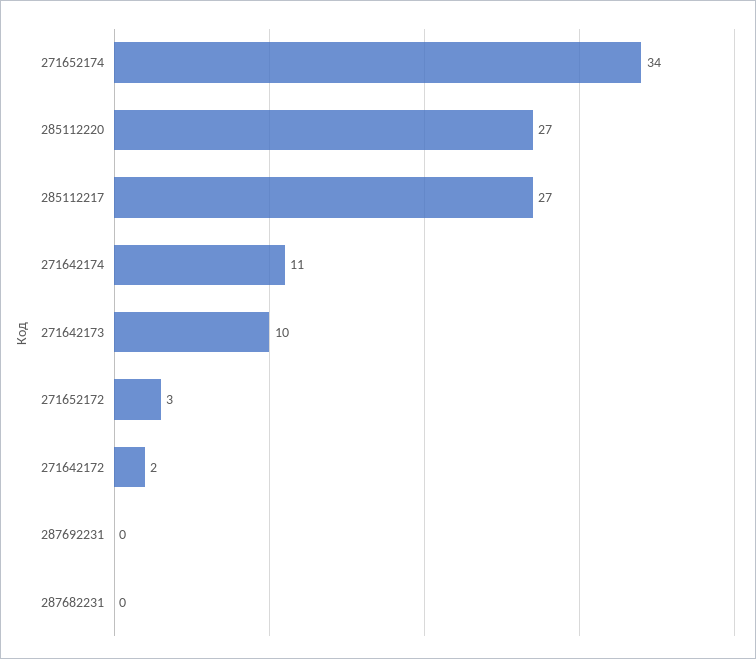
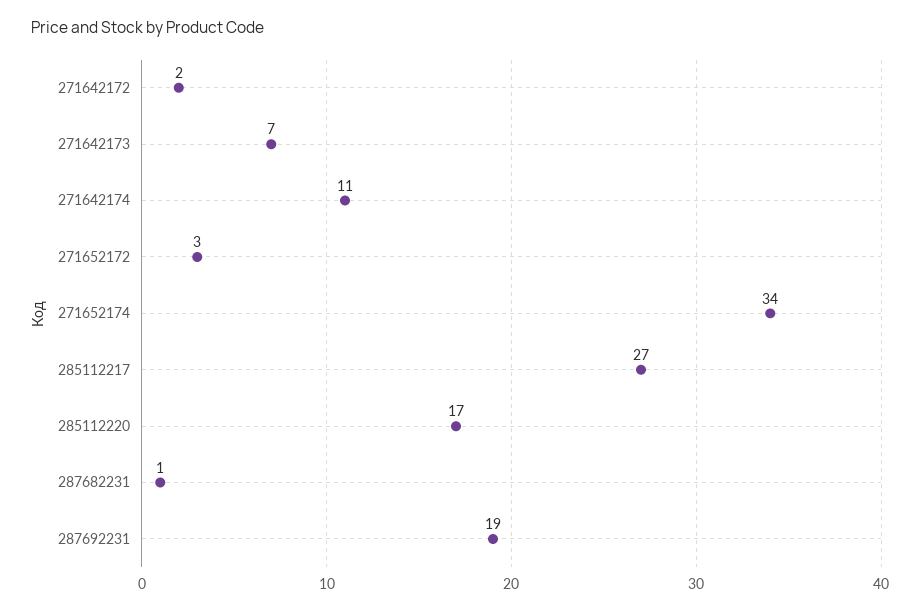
  {
    "271652174": 34,
-   "285112220": 27,
+   "285112220": 17,
    "285112217": 27,
    "271642174": 11,
-   "271642173": 10,
+   "271642173": 7,
    "271652172": 3,
    "271642172": 2,
-   "287692231": 0,
+   "287692231": 19,
-   "287682231": 0
+   "287682231": 1
  }

